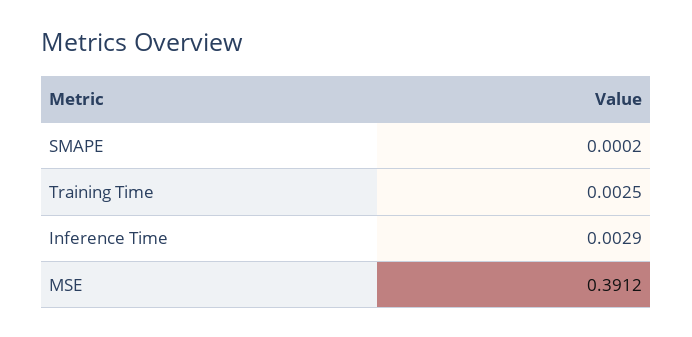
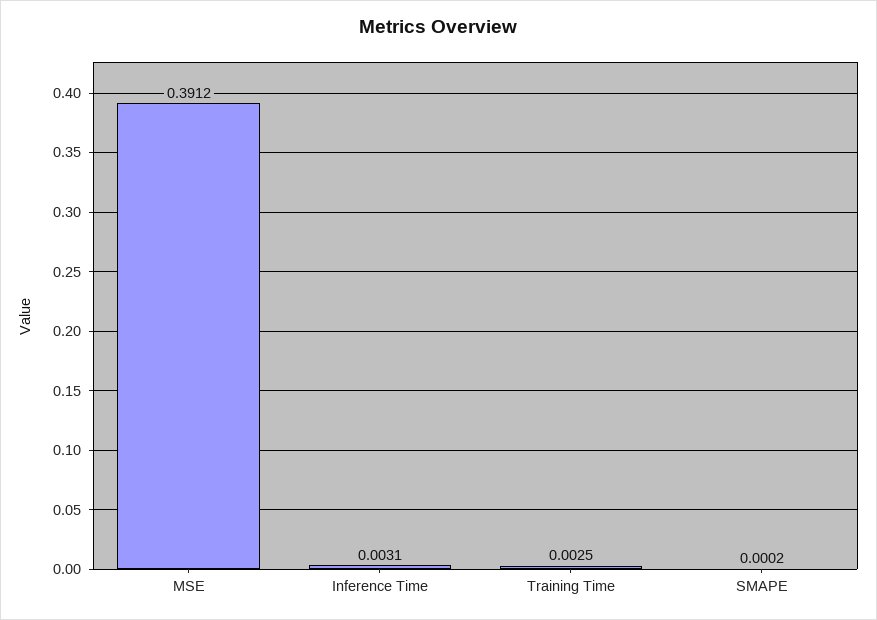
  {
    "SMAPE": 0.0002,
    "Training Time": 0.0025,
-   "Inference Time": 0.0029,
+   "Inference Time": 0.0031,
    "MSE": 0.3912
  }

